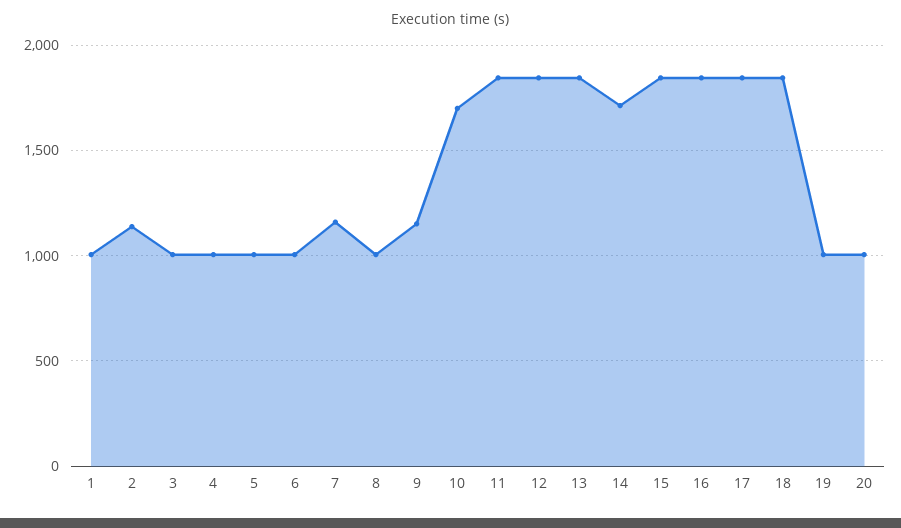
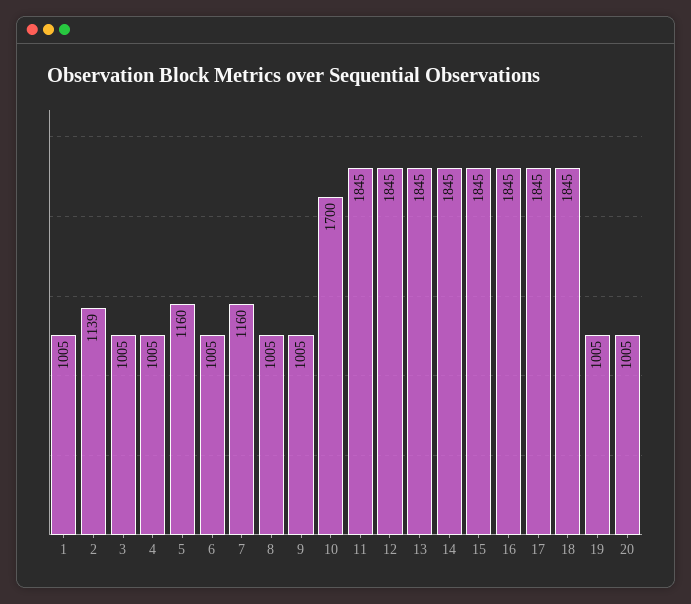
  {
    "1": 1005,
    "2": 1139,
    "3": 1005,
    "4": 1005,
-   "5": 1000,
+   "5": 1160,
    "6": 1005,
    "7": 1160,
    "8": 1005,
-   "9": 1150,
+   "9": 1005,
    "10": 1700,
    "11": 1845,
    "12": 1845,
    "13": 1845,
-   "14": 1700,
+   "14": 1845,
    "15": 1845,
    "16": 1845,
    "17": 1845,
    "18": 1845,
    "19": 1005,
    "20": 1005
  }

